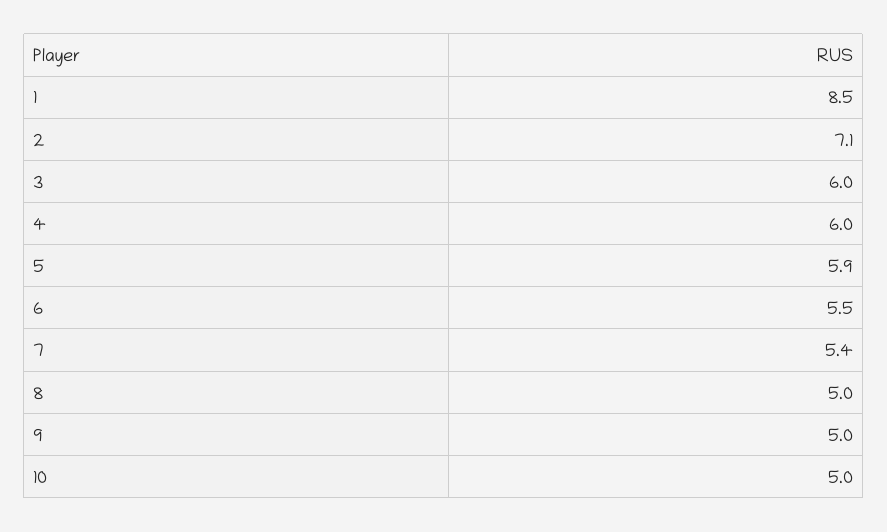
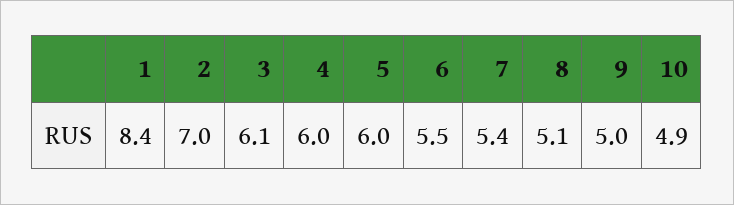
  {
-   "1": 8.5,
+   "1": 8.4,
-   "2": 7.1,
+   "2": 7,
-   "3": 6,
+   "3": 6.1,
    "4": 6,
-   "5": 5.9,
+   "5": 6,
    "6": 5.5,
    "7": 5.4,
-   "8": 5,
+   "8": 5.1,
    "9": 5,
-   "10": 5
+   "10": 4.9
  }

